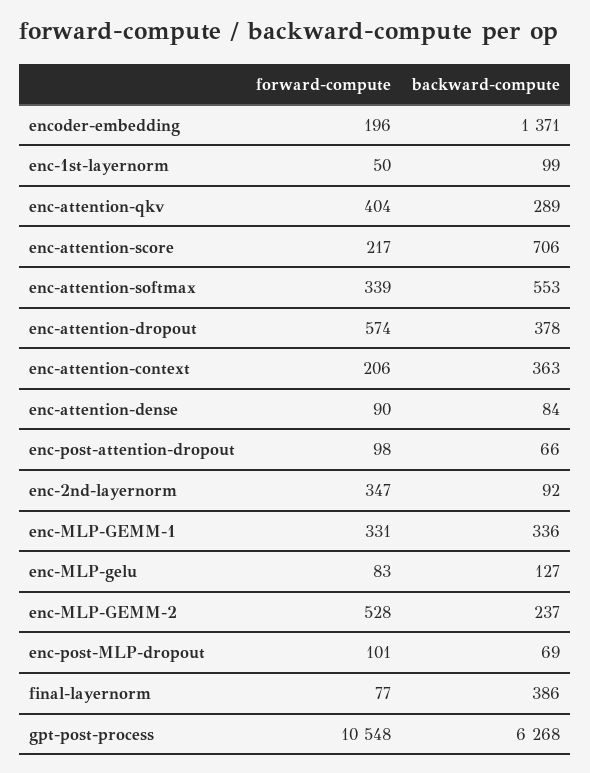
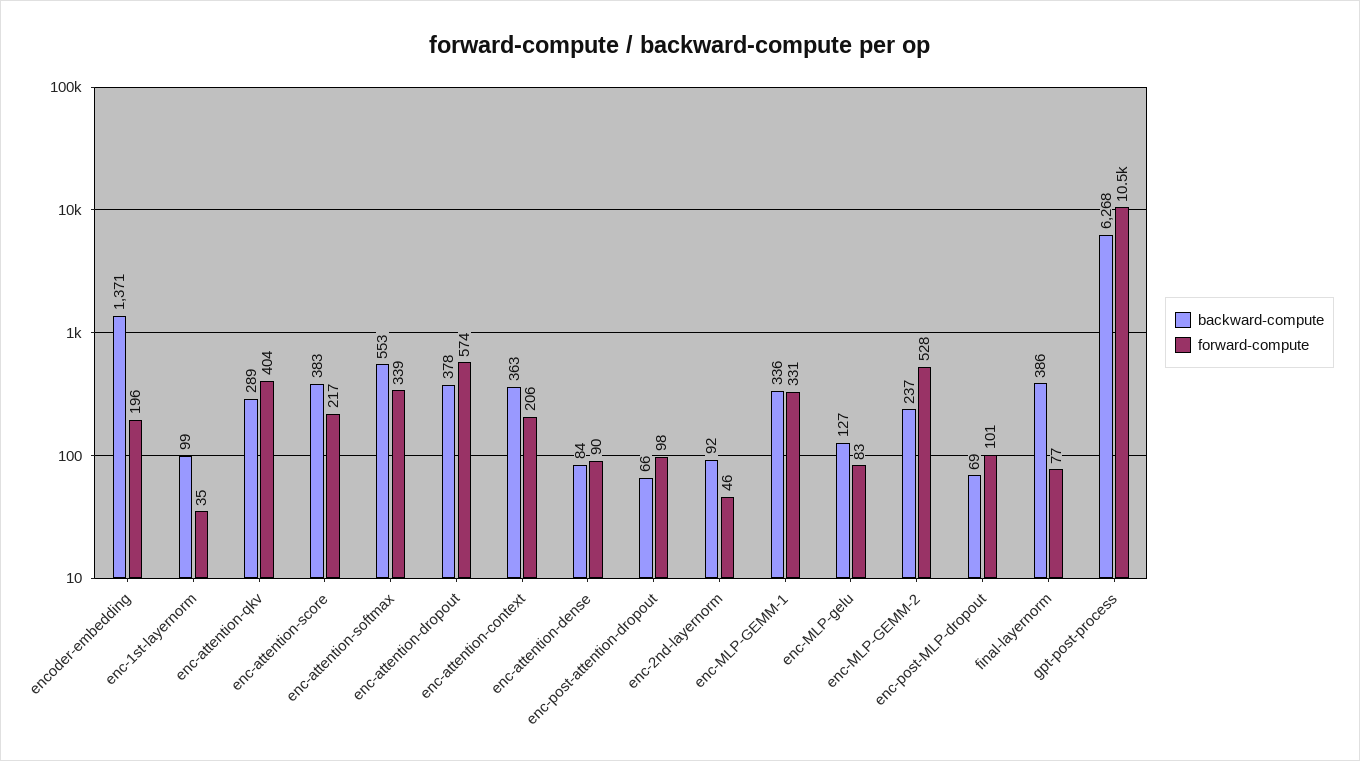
  {
    "forward-compute": {
      "encoder-embedding": 196,
-     "enc-1st-layernorm": 50,
+     "enc-1st-layernorm": 35,
      "enc-attention-qkv": 404,
      "enc-attention-score": 217,
      "enc-attention-softmax": 339,
      "enc-attention-dropout": 574,
      "enc-attention-context": 206,
      "enc-attention-dense": 90,
      "enc-post-attention-dropout": 98,
-     "enc-2nd-layernorm": 347,
+     "enc-2nd-layernorm": 46,
      "enc-MLP-GEMM-1": 331,
      "enc-MLP-gelu": 83,
      "enc-MLP-GEMM-2": 528,
      "enc-post-MLP-dropout": 101,
      "final-layernorm": 77,
      "gpt-post-process": 10548
    },
    "backward-compute": {
      "encoder-embedding": 1371,
      "enc-1st-layernorm": 99,
      "enc-attention-qkv": 289,
-     "enc-attention-score": 706,
+     "enc-attention-score": 383,
      "enc-attention-softmax": 553,
      "enc-attention-dropout": 378,
      "enc-attention-context": 363,
      "enc-attention-dense": 84,
      "enc-post-attention-dropout": 66,
      "enc-2nd-layernorm": 92,
      "enc-MLP-GEMM-1": 336,
      "enc-MLP-gelu": 127,
      "enc-MLP-GEMM-2": 237,
      "enc-post-MLP-dropout": 69,
      "final-layernorm": 386,
      "gpt-post-process": 6268
    }
  }

